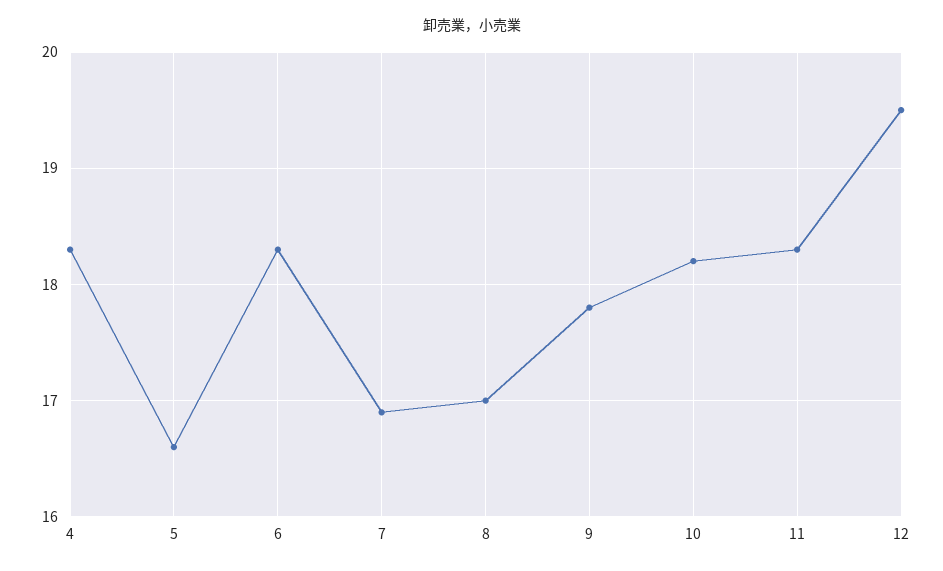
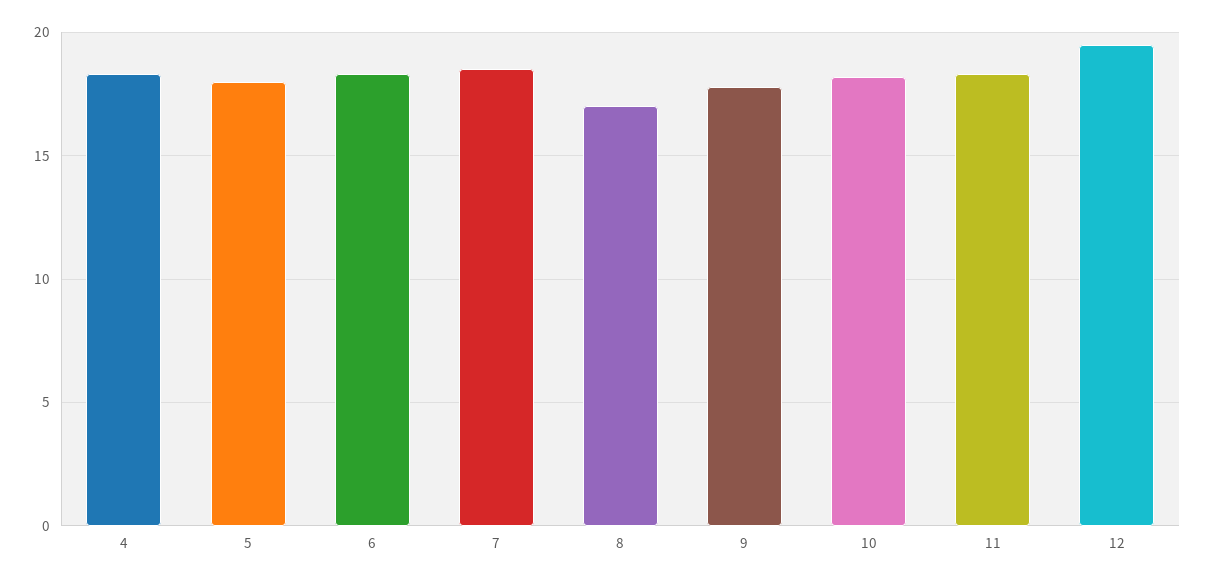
  {
    "4": 18.3,
-   "5": 16.6,
+   "5": 18,
    "6": 18.3,
-   "7": 16.9,
+   "7": 18.5,
    "8": 17,
    "9": 17.8,
    "10": 18.2,
    "11": 18.3,
    "12": 19.5
  }

